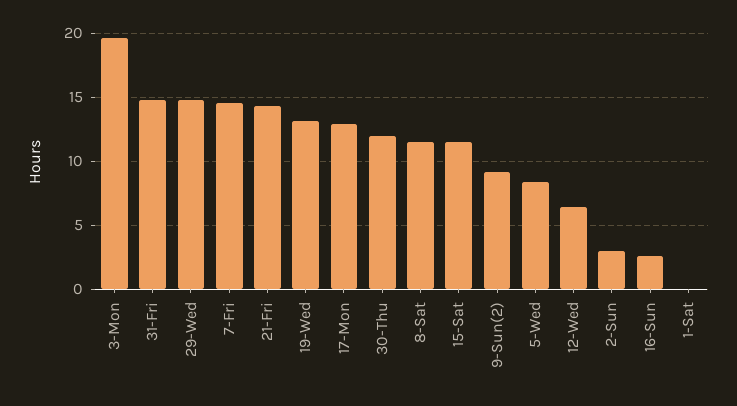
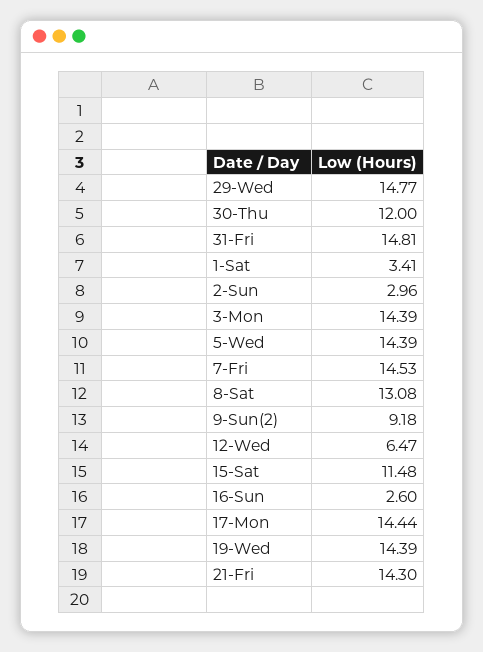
  {
-   "3-Mon": 19.5,
+   "3-Mon": 14.39,
    "31-Fri": 14.81,
    "29-Wed": 14.77,
    "7-Fri": 14.53,
    "21-Fri": 14.3,
-   "19-Wed": 13,
+   "19-Wed": 14.39,
-   "17-Mon": 13,
+   "17-Mon": 14.44,
    "30-Thu": 12,
-   "8-Sat": 11.5,
+   "8-Sat": 13.08,
    "15-Sat": 11.48,
    "9-Sun(2)": 9.18,
-   "5-Wed": 8.5,
+   "5-Wed": 14.39,
    "12-Wed": 6.47,
    "2-Sun": 2.96,
    "16-Sun": 2.6,
-   "1-Sat": 0
+   "1-Sat": 3.41
  }

